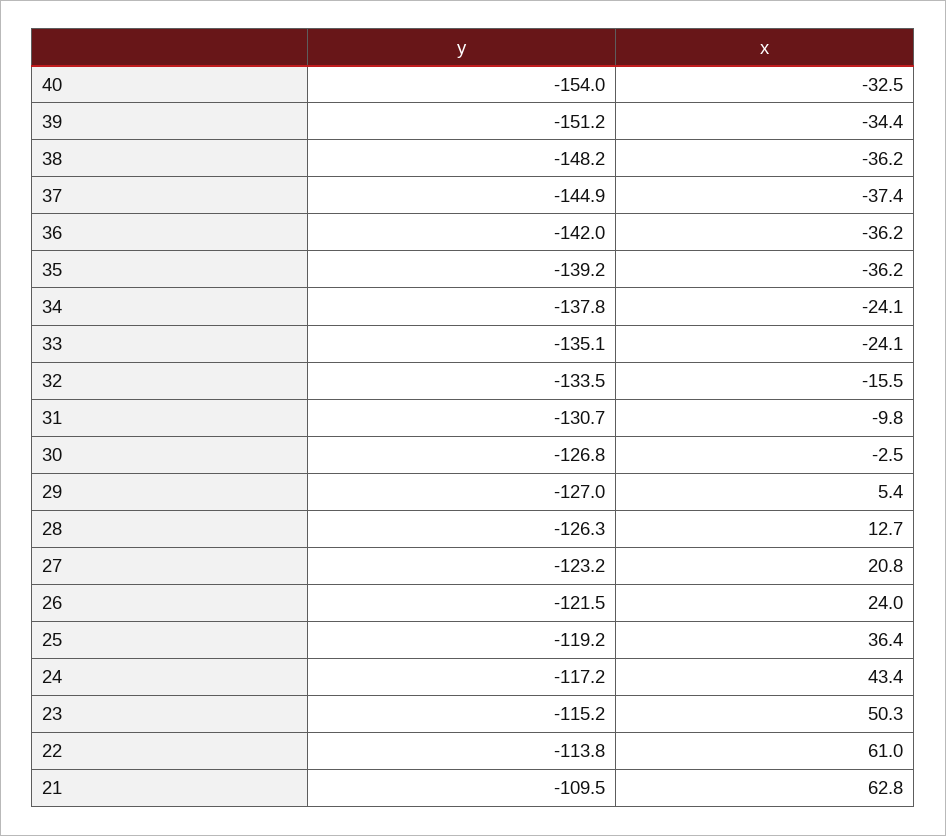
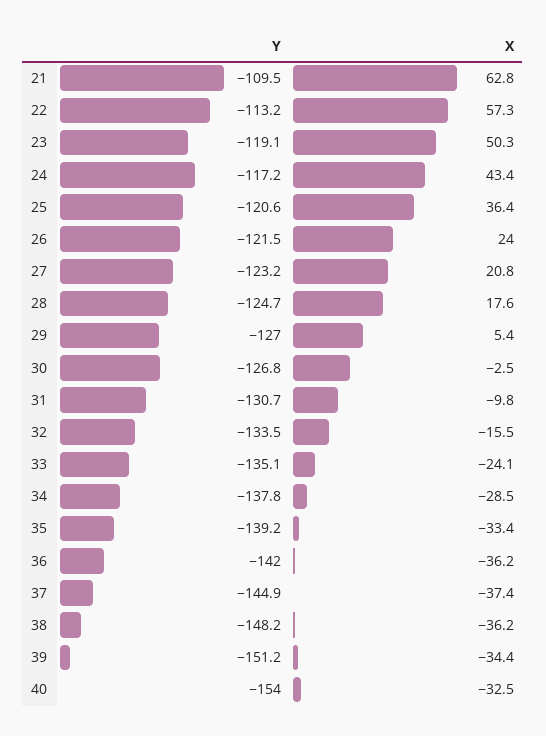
  {
    "y": {
      "40": -154,
      "39": -151.2,
      "38": -148.2,
      "37": -144.9,
      "36": -142,
      "35": -139.2,
      "34": -137.8,
      "33": -135.1,
      "32": -133.5,
      "31": -130.7,
      "30": -126.8,
      "29": -127,
-     "28": -126.3,
+     "28": -124.7,
      "27": -123.2,
      "26": -121.5,
-     "25": -119.2,
+     "25": -120.6,
      "24": -117.2,
-     "23": -115.2,
+     "23": -119.1,
-     "22": -113.8,
+     "22": -113.2,
      "21": -109.5
    },
    "x": {
      "40": -32.5,
      "39": -34.4,
      "38": -36.2,
      "37": -37.4,
      "36": -36.2,
-     "35": -36.2,
+     "35": -33.4,
-     "34": -24.1,
+     "34": -28.5,
      "33": -24.1,
      "32": -15.5,
      "31": -9.8,
      "30": -2.5,
      "29": 5.4,
-     "28": 12.7,
+     "28": 17.6,
      "27": 20.8,
      "26": 24,
      "25": 36.4,
      "24": 43.4,
      "23": 50.3,
-     "22": 61,
+     "22": 57.3,
      "21": 62.8
    }
  }

